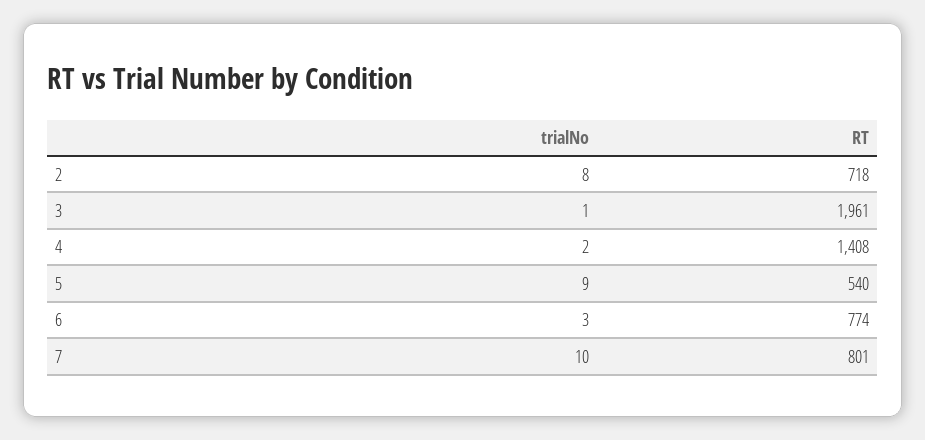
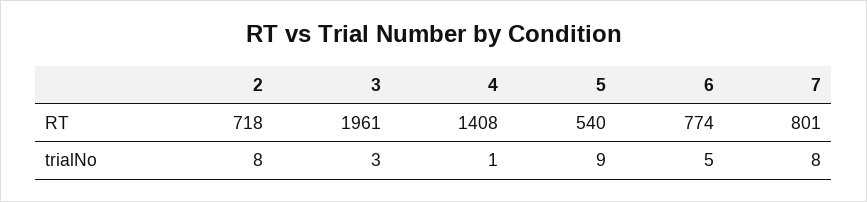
  {
    "trialNo": {
      "2": 8,
-     "3": 1,
+     "3": 3,
-     "4": 2,
+     "4": 1,
      "5": 9,
-     "6": 3,
+     "6": 5,
-     "7": 10
+     "7": 8
    },
    "RT": {
      "2": 718,
      "3": 1961,
      "4": 1408,
      "5": 540,
      "6": 774,
      "7": 801
    }
  }

